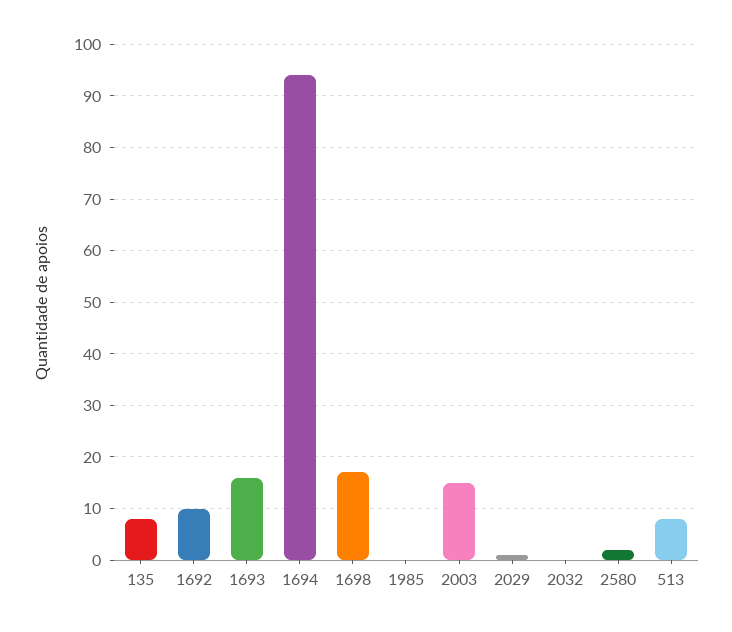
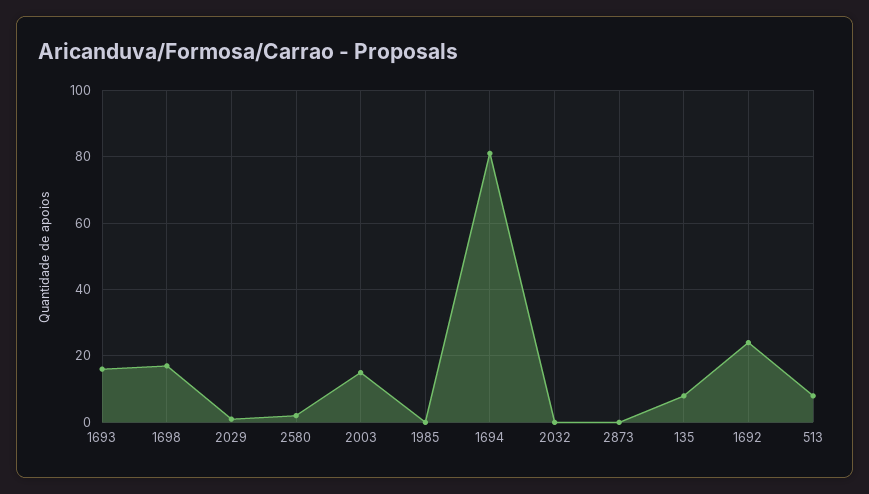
  {
    "135": 10,
-   "1692": 10,
+   "1692": 25,
    "1693": 15,
-   "1694": 95,
+   "1694": 80,
    "1698": 15,
    "1985": 0,
    "2003": 15,
    "2029": 0,
    "2032": 0,
    "2580": 0,
-   "513": 10
+   "513": 10,
+   "2873": 0
  }

